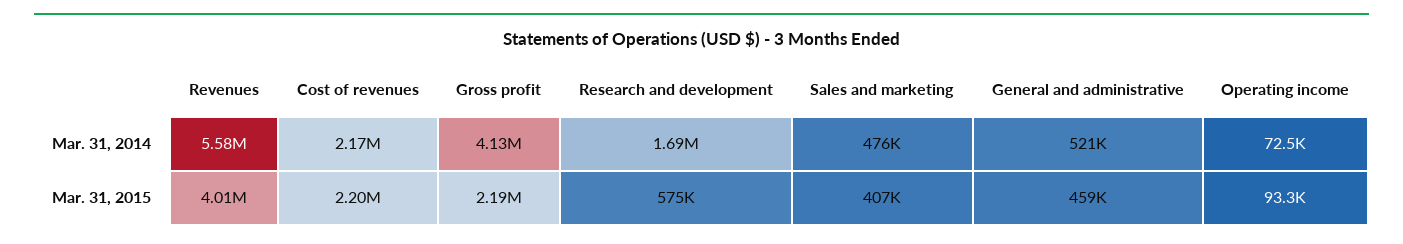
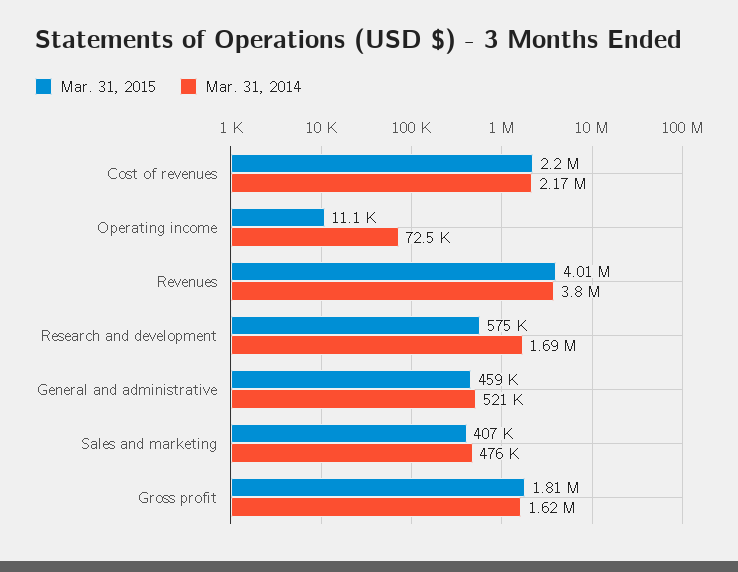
  {
    "Mar. 31, 2014": {
-     "Revenues": 5580000,
+     "Revenues": 3800000,
      "Cost of revenues": 2170000,
-     "Gross profit": 4130000,
+     "Gross profit": 1620000,
      "Research and development": 1690000,
      "Sales and marketing": 476000,
      "General and administrative": 521000,
      "Operating income": 72500
    },
    "Mar. 31, 2015": {
      "Revenues": 4010000,
      "Cost of revenues": 2200000,
-     "Gross profit": 2190000,
+     "Gross profit": 1810000,
      "Research and development": 575000,
      "Sales and marketing": 407000,
      "General and administrative": 459000,
-     "Operating income": 93300
+     "Operating income": 11100
    }
  }

